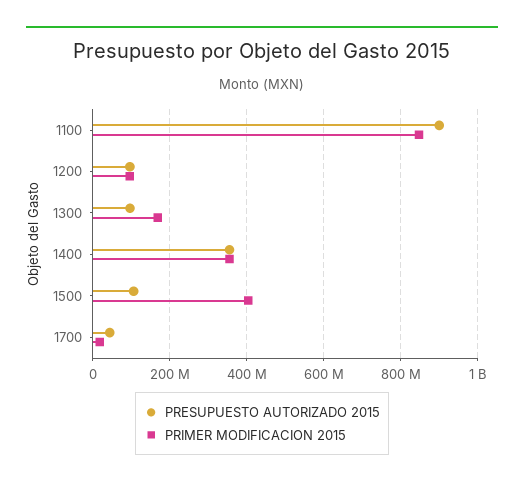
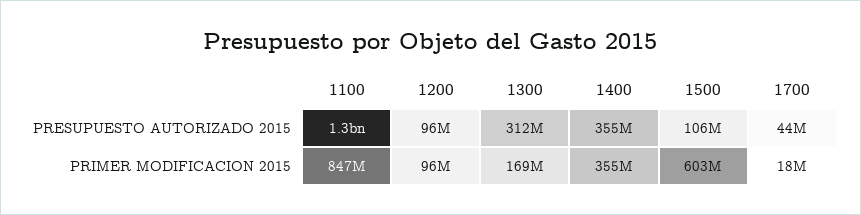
  {
    "PRESUPUESTO AUTORIZADO 2015": {
-     "1100": 900000000,
+     "1100": 1300000000,
      "1200": 96000000,
-     "1300": 100000000,
+     "1300": 312000000,
      "1400": 355000000,
      "1500": 106000000,
      "1700": 44000000
    },
    "PRIMER MODIFICACION 2015": {
      "1100": 847000000,
      "1200": 96000000,
      "1300": 169000000,
      "1400": 355000000,
-     "1500": 400000000,
+     "1500": 603000000,
      "1700": 18000000
    }
  }

